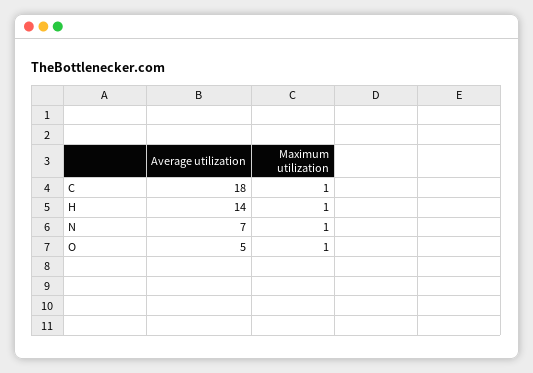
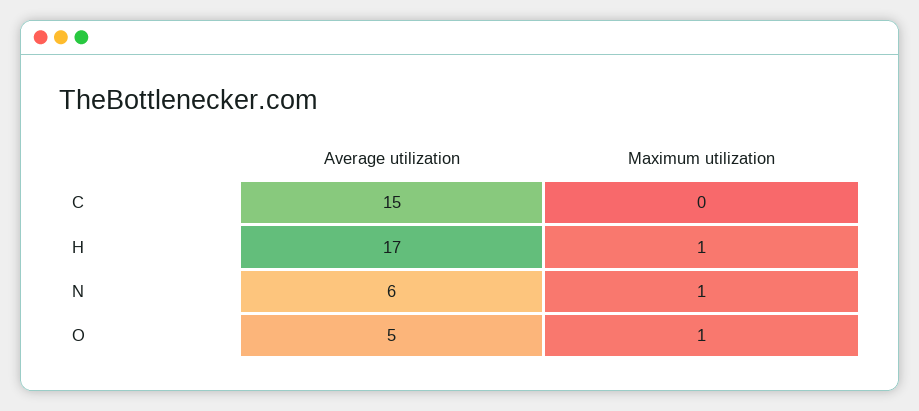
  {
    "Average utilization": {
-     "C": 18,
+     "C": 15,
-     "H": 14,
+     "H": 17,
-     "N": 7,
+     "N": 6,
      "O": 5
    },
    "Maximum utilization": {
-     "C": 1,
+     "C": 0,
      "H": 1,
      "N": 1,
      "O": 1
    }
  }

